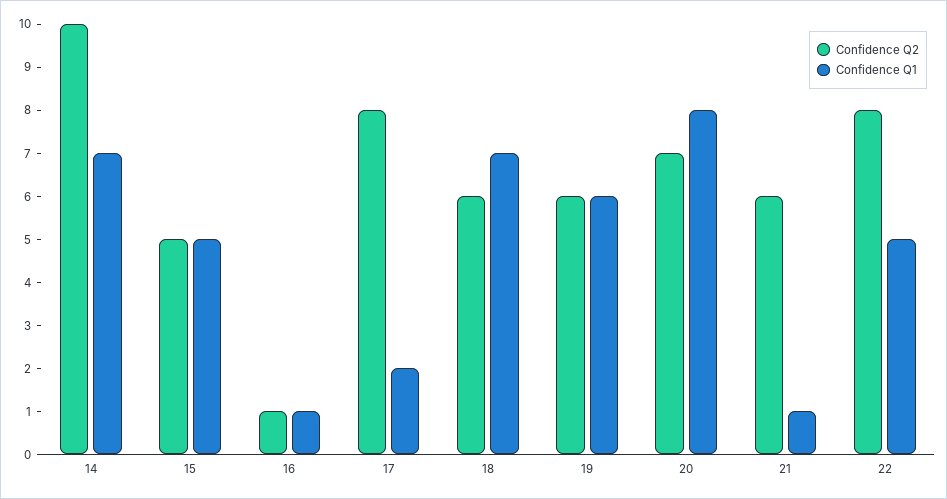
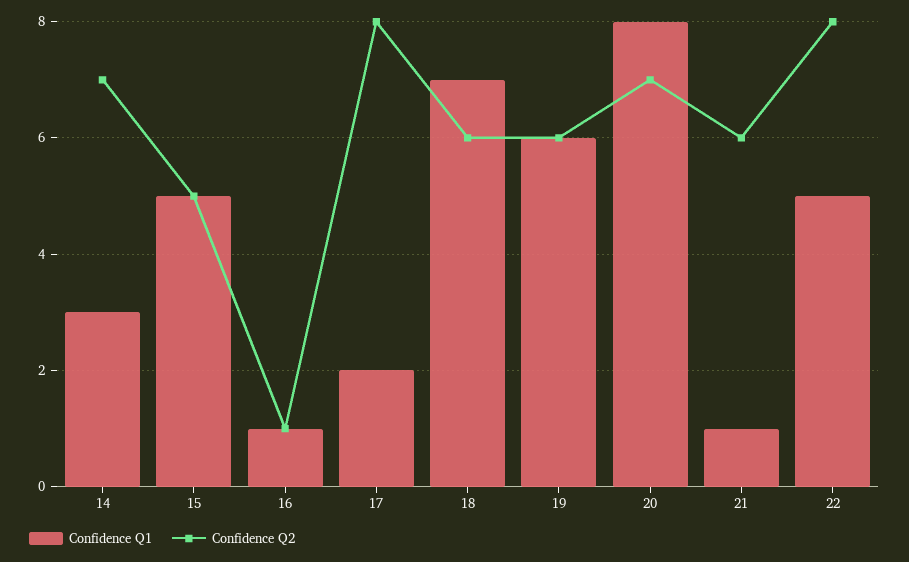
  {
    "Confidence Q2": {
-     "14": 10,
+     "14": 7,
      "15": 5,
      "16": 1,
      "17": 8,
      "18": 6,
      "19": 6,
      "20": 7,
      "21": 6,
      "22": 8
    },
    "Confidence Q1": {
-     "14": 7,
+     "14": 3,
      "15": 5,
      "16": 1,
      "17": 2,
      "18": 7,
      "19": 6,
      "20": 8,
      "21": 1,
      "22": 5
    }
  }

